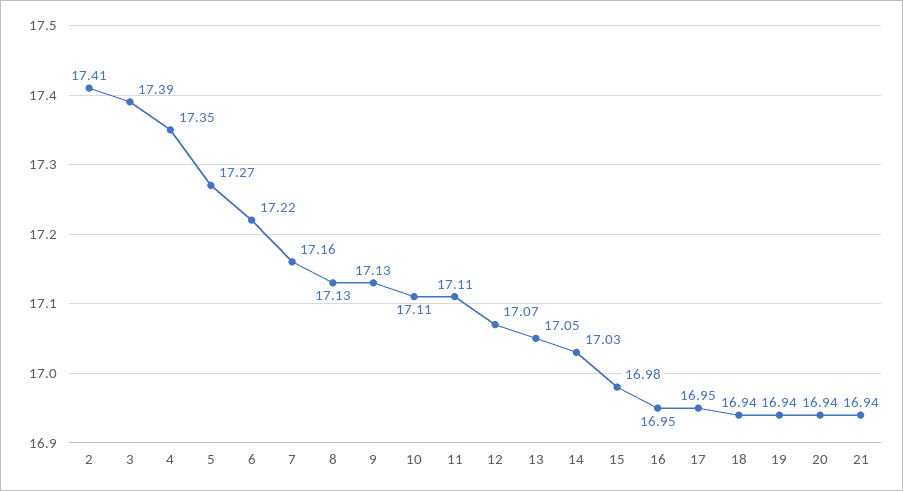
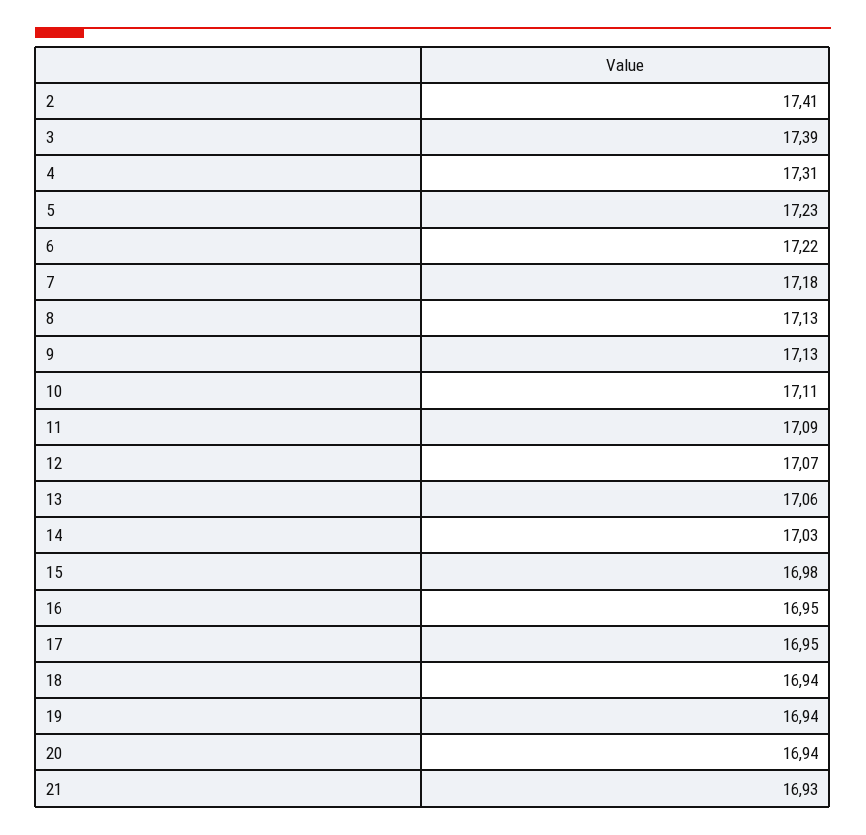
  {
    "2": 17.41,
    "3": 17.39,
-   "4": 17.35,
+   "4": 17.31,
-   "5": 17.27,
+   "5": 17.23,
    "6": 17.22,
-   "7": 17.16,
+   "7": 17.18,
    "8": 17.13,
    "9": 17.13,
    "10": 17.11,
-   "11": 17.11,
+   "11": 17.09,
    "12": 17.07,
-   "13": 17.05,
+   "13": 17.06,
    "14": 17.03,
    "15": 16.98,
    "16": 16.95,
    "17": 16.95,
    "18": 16.94,
    "19": 16.94,
    "20": 16.94,
-   "21": 16.94
+   "21": 16.93
  }

